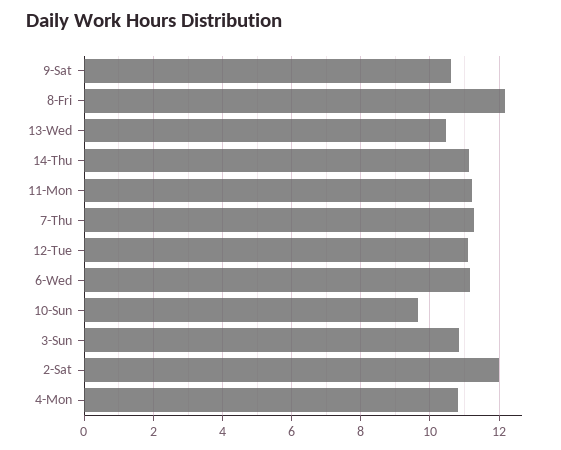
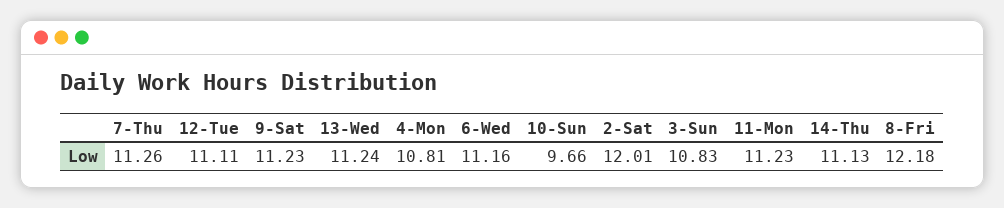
  {
-   "9-Sat": 10.6,
+   "9-Sat": 11.23,
    "8-Fri": 12.18,
-   "13-Wed": 10.4,
+   "13-Wed": 11.24,
    "14-Thu": 11.13,
    "11-Mon": 11.23,
    "7-Thu": 11.26,
    "12-Tue": 11.11,
    "6-Wed": 11.16,
    "10-Sun": 9.66,
    "3-Sun": 10.83,
    "2-Sat": 12.01,
    "4-Mon": 10.81
  }

